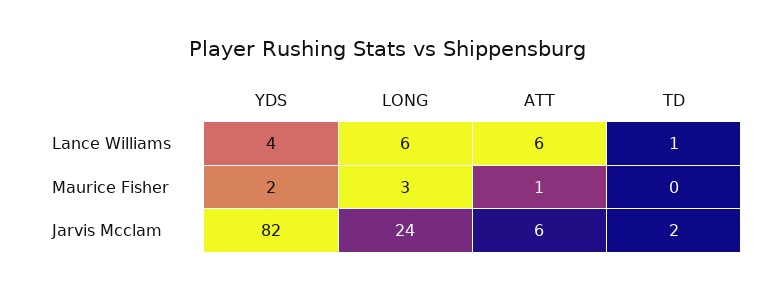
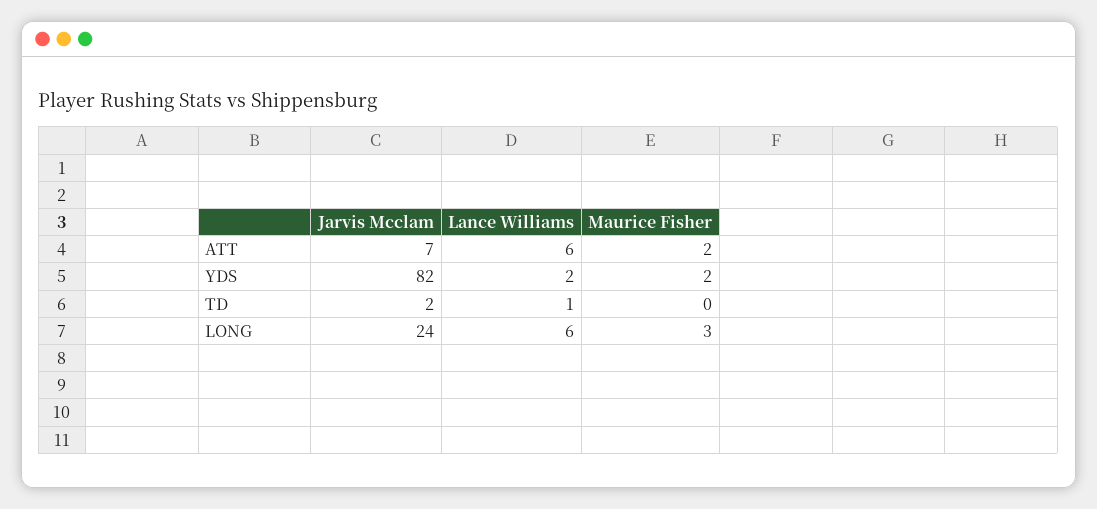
  {
    "YDS": {
-     "Lance Williams": 4,
+     "Lance Williams": 2,
      "Maurice Fisher": 2,
      "Jarvis Mcclam": 82
    },
    "LONG": {
      "Lance Williams": 6,
      "Maurice Fisher": 3,
      "Jarvis Mcclam": 24
    },
    "ATT": {
      "Lance Williams": 6,
-     "Maurice Fisher": 1,
+     "Maurice Fisher": 2,
-     "Jarvis Mcclam": 6
+     "Jarvis Mcclam": 7
    },
    "TD": {
      "Lance Williams": 1,
      "Maurice Fisher": 0,
      "Jarvis Mcclam": 2
    }
  }

